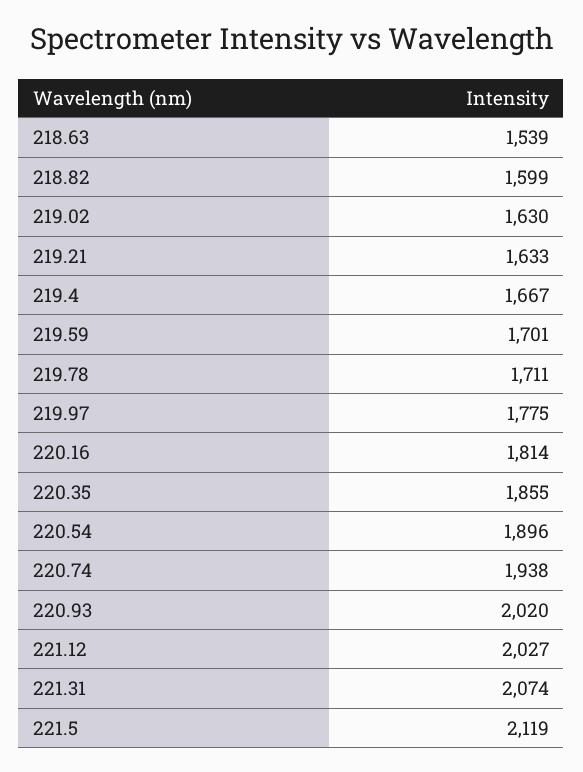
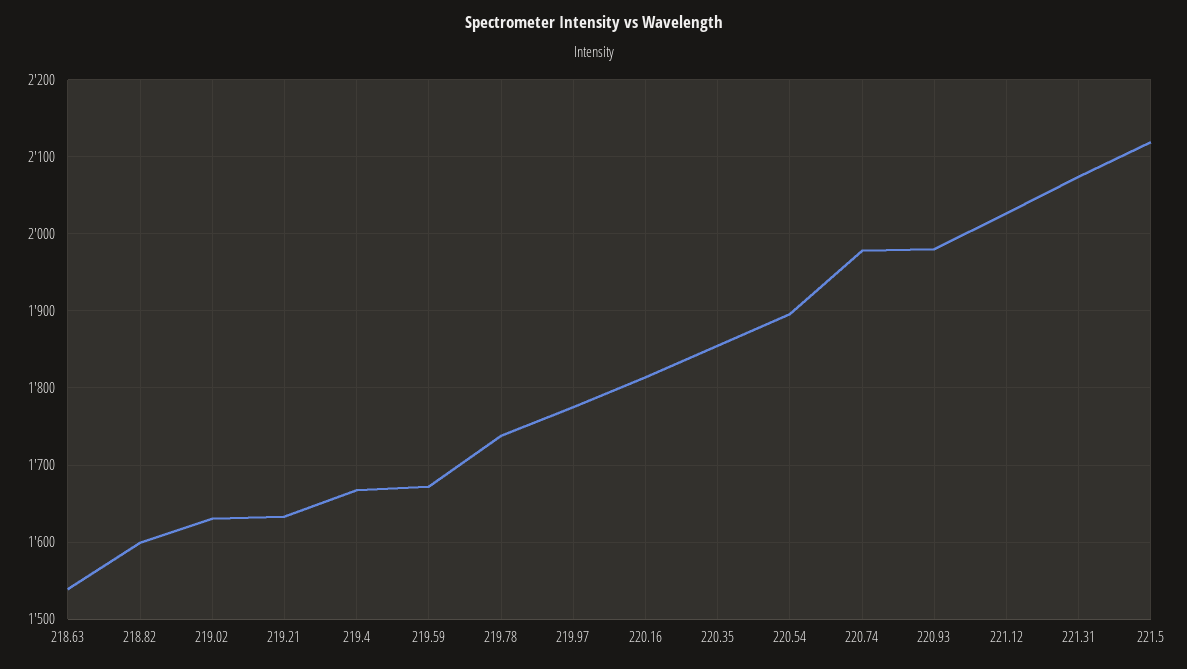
  {
    "218.63": 1539,
    "218.82": 1599,
    "219.02": 1630,
    "219.21": 1633,
    "219.4": 1667,
-   "219.59": 1701,
+   "219.59": 1670,
-   "219.78": 1711,
+   "219.78": 1740,
    "219.97": 1775,
    "220.16": 1814,
    "220.35": 1855,
    "220.54": 1896,
-   "220.74": 1938,
+   "220.74": 1980,
-   "220.93": 2020,
+   "220.93": 1980,
    "221.12": 2027,
    "221.31": 2074,
    "221.5": 2119
  }

